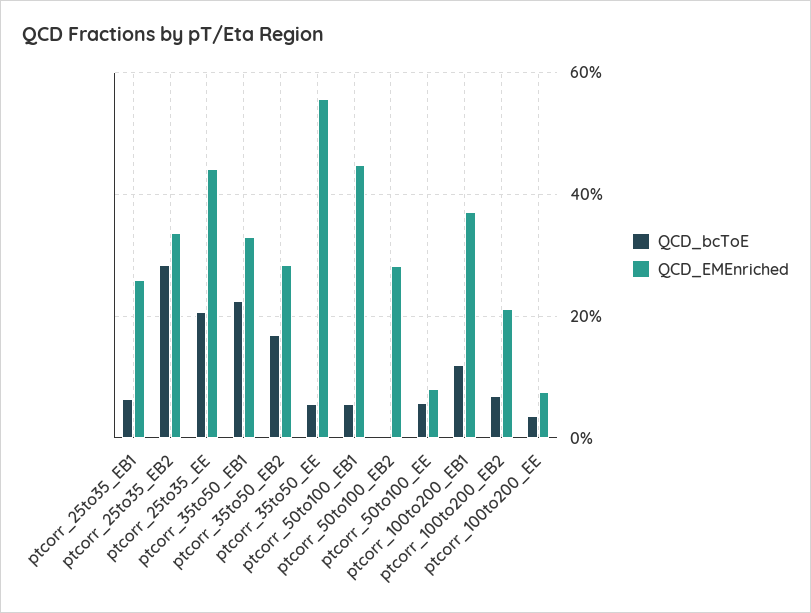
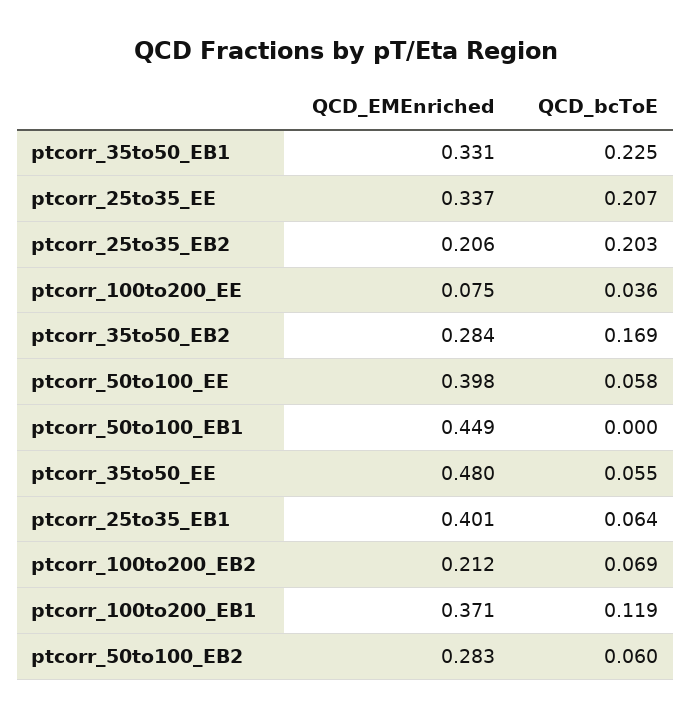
  {
    "QCD_bcToE": {
      "ptcorr_25to35_EB1": 0.064,
-     "ptcorr_25to35_EB2": 0.28,
+     "ptcorr_25to35_EB2": 0.203,
      "ptcorr_25to35_EE": 0.207,
      "ptcorr_35to50_EB1": 0.225,
      "ptcorr_35to50_EB2": 0.169,
      "ptcorr_35to50_EE": 0.055,
-     "ptcorr_50to100_EB1": 0.06,
+     "ptcorr_50to100_EB1": 0,
-     "ptcorr_50to100_EB2": 0,
+     "ptcorr_50to100_EB2": 0.06,
      "ptcorr_50to100_EE": 0.058,
      "ptcorr_100to200_EB1": 0.119,
      "ptcorr_100to200_EB2": 0.069,
      "ptcorr_100to200_EE": 0.036
    },
    "QCD_EMEnriched": {
-     "ptcorr_25to35_EB1": 0.26,
+     "ptcorr_25to35_EB1": 0.401,
-     "ptcorr_25to35_EB2": 0.34,
+     "ptcorr_25to35_EB2": 0.206,
-     "ptcorr_25to35_EE": 0.44,
+     "ptcorr_25to35_EE": 0.337,
      "ptcorr_35to50_EB1": 0.331,
      "ptcorr_35to50_EB2": 0.284,
-     "ptcorr_35to50_EE": 0.56,
+     "ptcorr_35to50_EE": 0.48,
      "ptcorr_50to100_EB1": 0.449,
      "ptcorr_50to100_EB2": 0.283,
-     "ptcorr_50to100_EE": 0.08,
+     "ptcorr_50to100_EE": 0.398,
      "ptcorr_100to200_EB1": 0.371,
      "ptcorr_100to200_EB2": 0.212,
      "ptcorr_100to200_EE": 0.075
    }
  }

